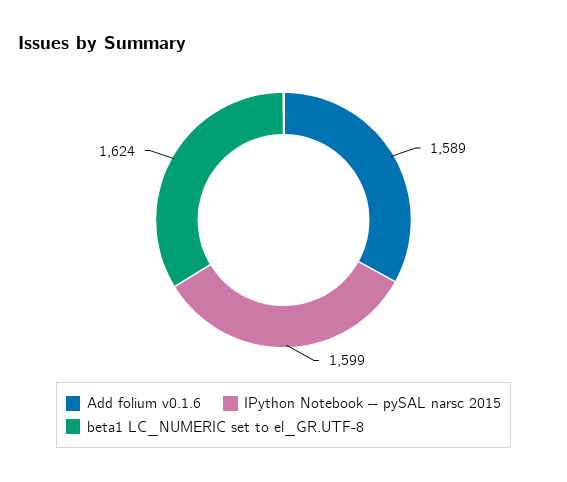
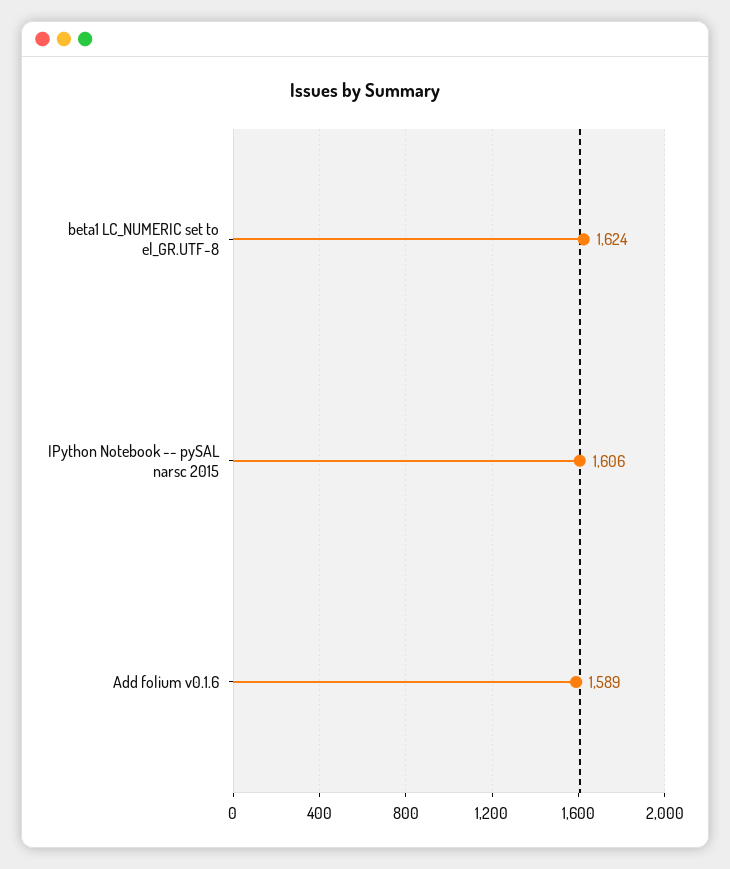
  {
    "Add folium v0.1.6": 1589,
-   "IPython Notebook -- pySAL narsc 2015": 1599,
+   "IPython Notebook -- pySAL narsc 2015": 1606,
    "beta1 LC_NUMERIC set to el_GR.UTF-8": 1624
  }

